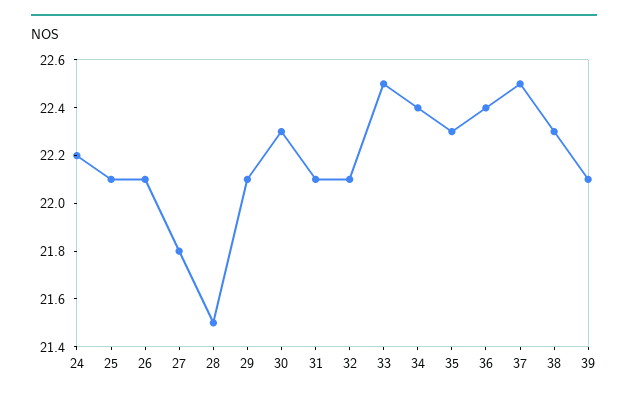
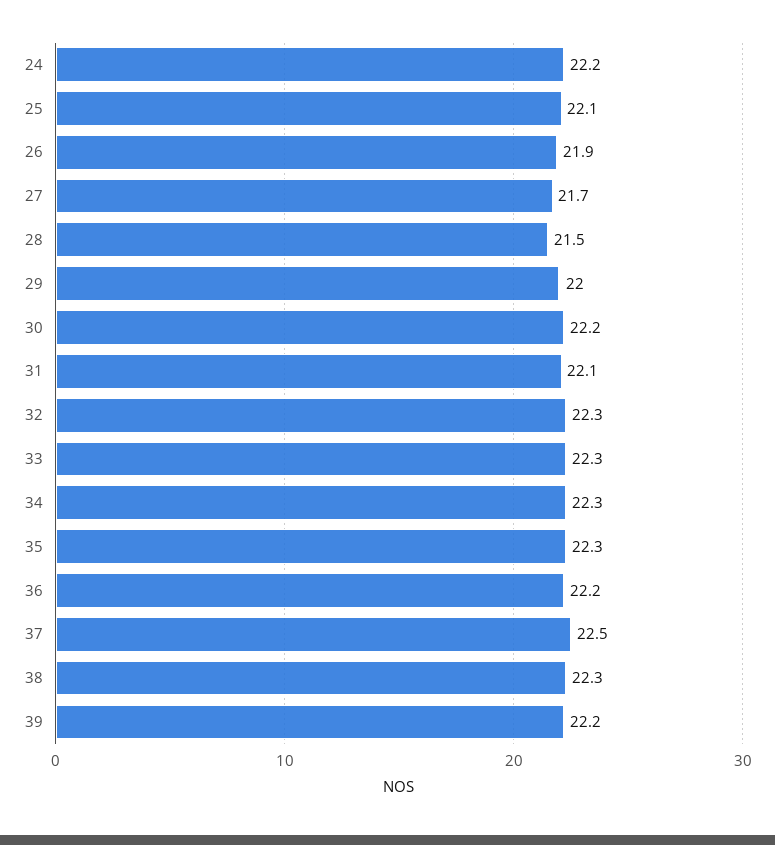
  {
    "24": 22.2,
    "25": 22.1,
-   "26": 22.1,
+   "26": 21.9,
-   "27": 21.8,
+   "27": 21.7,
    "28": 21.5,
-   "29": 22.1,
+   "29": 22,
-   "30": 22.3,
+   "30": 22.2,
    "31": 22.1,
-   "32": 22.1,
+   "32": 22.3,
-   "33": 22.5,
+   "33": 22.3,
-   "34": 22.4,
+   "34": 22.3,
    "35": 22.3,
-   "36": 22.4,
+   "36": 22.2,
    "37": 22.5,
    "38": 22.3,
-   "39": 22.1
+   "39": 22.2
  }

